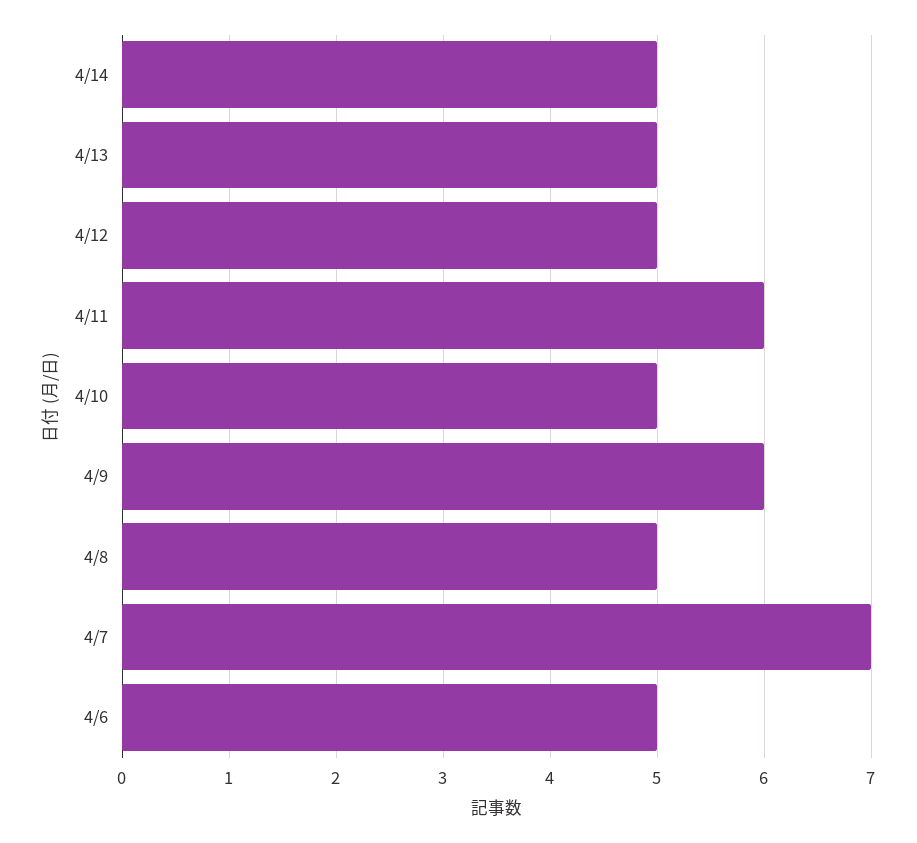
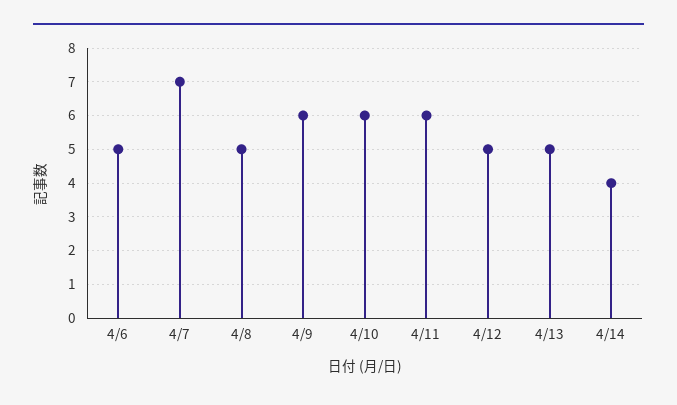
  {
-   "4/14": 5,
+   "4/14": 4,
    "4/13": 5,
    "4/12": 5,
    "4/11": 6,
-   "4/10": 5,
+   "4/10": 6,
    "4/9": 6,
    "4/8": 5,
    "4/7": 7,
    "4/6": 5
  }

